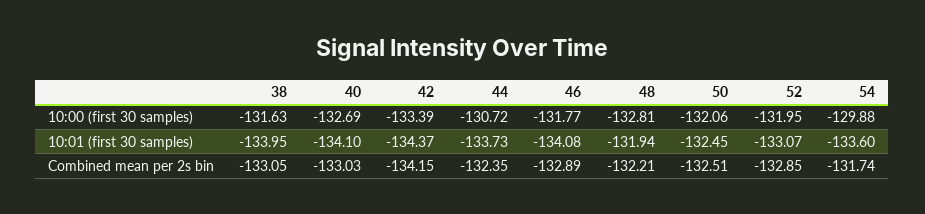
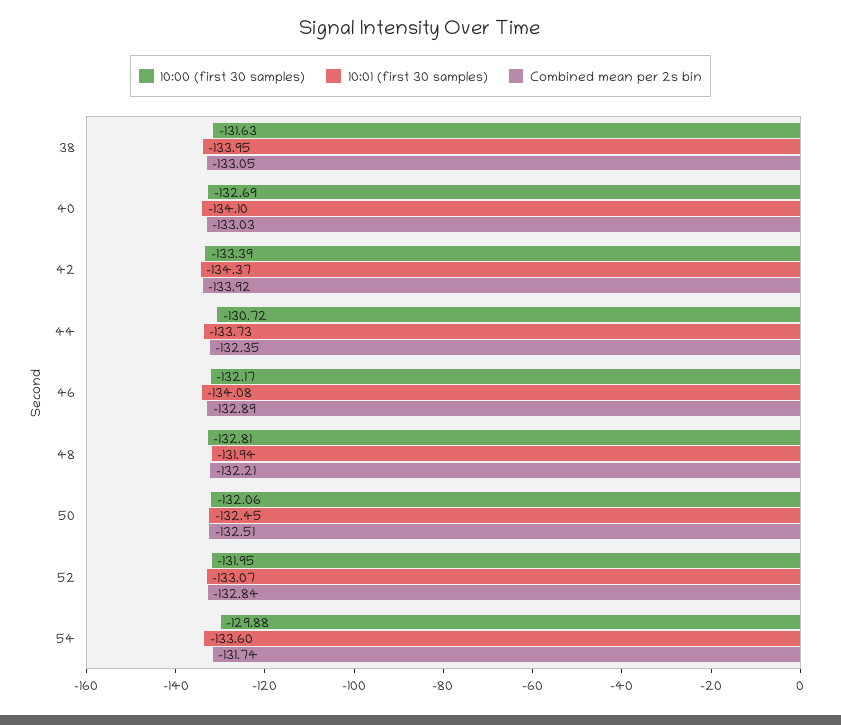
  {
    "10:00 (first 30 samples)": {
      "38": -131.63,
      "40": -132.69,
      "42": -133.39,
      "44": -130.72,
-     "46": -131.77,
+     "46": -132.17,
      "48": -132.81,
      "50": -132.06,
      "52": -131.95,
      "54": -129.88
    },
    "10:01 (first 30 samples)": {
      "38": -133.95,
      "40": -134.1,
      "42": -134.37,
      "44": -133.73,
      "46": -134.08,
      "48": -131.94,
      "50": -132.45,
      "52": -133.07,
      "54": -133.6
    },
    "Combined mean per 2s bin": {
      "38": -133.05,
      "40": -133.03,
-     "42": -134.15,
+     "42": -133.92,
      "44": -132.35,
      "46": -132.89,
      "48": -132.21,
      "50": -132.51,
-     "52": -132.85,
+     "52": -132.84,
      "54": -131.74
    }
  }

